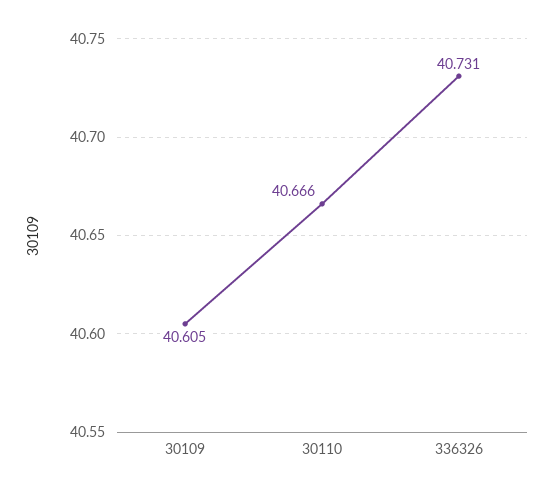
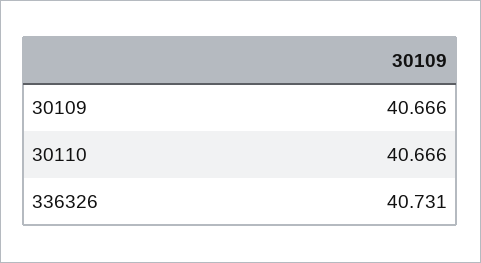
  {
-   "30109": 40.605,
+   "30109": 40.666,
    "30110": 40.666,
    "336326": 40.731
  }

